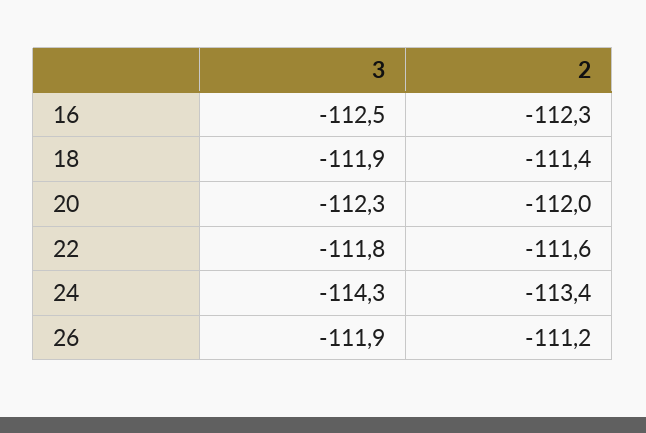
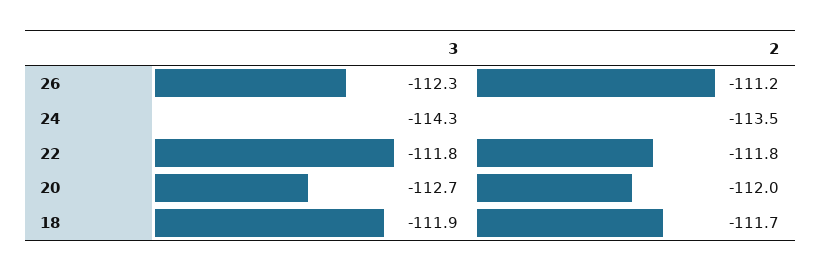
  {
    "3": {
-     "16": -112.5,
      "18": -111.9,
-     "20": -112.3,
+     "20": -112.7,
      "22": -111.8,
      "24": -114.3,
-     "26": -111.9
+     "26": -112.3
    },
    "2": {
-     "16": -112.3,
-     "18": -111.4,
+     "18": -111.7,
      "20": -112,
-     "22": -111.6,
+     "22": -111.8,
-     "24": -113.4,
+     "24": -113.5,
      "26": -111.2
    }
  }

